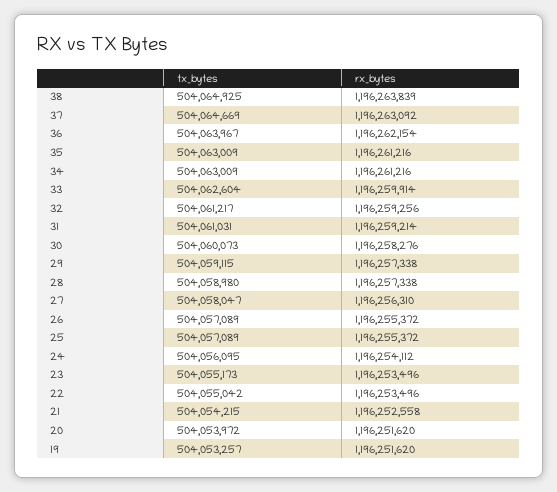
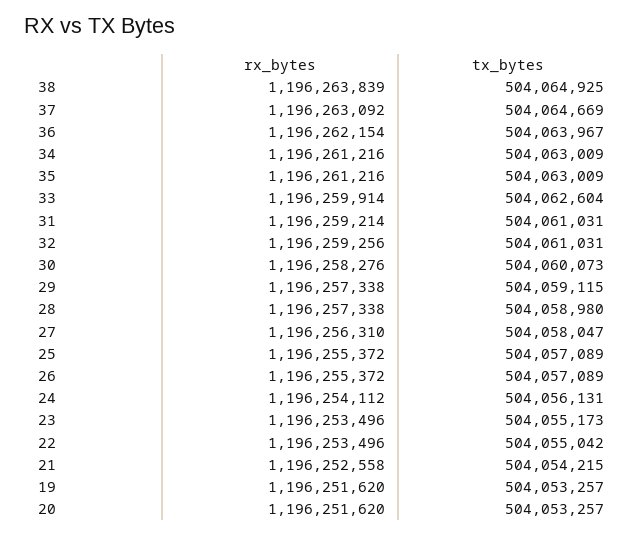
  {
    "tx_bytes": {
      "38": 504064925,
      "37": 504064669,
      "36": 504063967,
      "35": 504063009,
      "34": 504063009,
      "33": 504062604,
-     "32": 504061217,
+     "32": 504061031,
      "31": 504061031,
      "30": 504060073,
      "29": 504059115,
      "28": 504058980,
      "27": 504058047,
      "26": 504057089,
      "25": 504057089,
-     "24": 504056095,
+     "24": 504056131,
      "23": 504055173,
      "22": 504055042,
      "21": 504054215,
-     "20": 504053972,
+     "20": 504053257,
      "19": 504053257
    },
    "rx_bytes": {
      "38": 1196263839,
      "37": 1196263092,
      "36": 1196262154,
      "35": 1196261216,
      "34": 1196261216,
      "33": 1196259914,
      "32": 1196259256,
      "31": 1196259214,
      "30": 1196258276,
      "29": 1196257338,
      "28": 1196257338,
      "27": 1196256310,
      "26": 1196255372,
      "25": 1196255372,
      "24": 1196254112,
      "23": 1196253496,
      "22": 1196253496,
      "21": 1196252558,
      "20": 1196251620,
      "19": 1196251620
    }
  }

